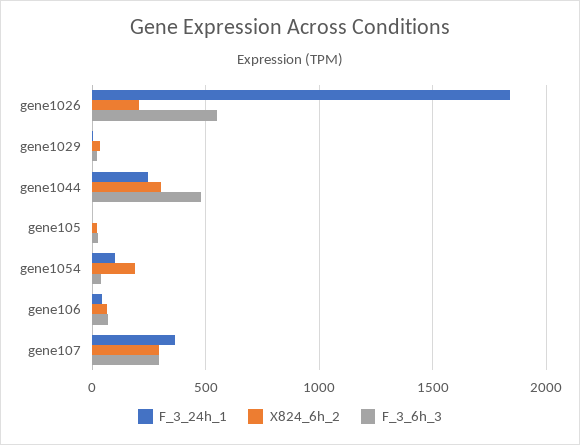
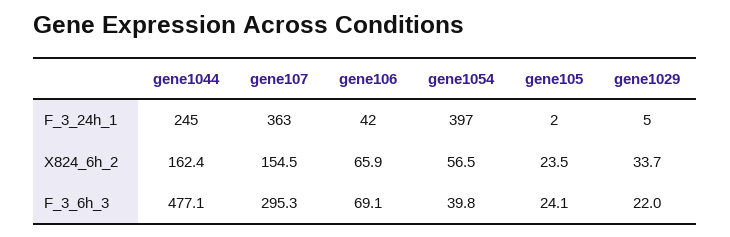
  {
    "F_3_24h_1": {
-     "gene1026": 1850,
      "gene1029": 5,
      "gene1044": 245,
      "gene105": 2,
-     "gene1054": 100,
+     "gene1054": 397,
      "gene106": 42,
      "gene107": 363
    },
    "X824_6h_2": {
-     "gene1026": 200,
      "gene1029": 33.7,
-     "gene1044": 300,
+     "gene1044": 162.4,
      "gene105": 23.5,
-     "gene1054": 200,
+     "gene1054": 56.5,
      "gene106": 65.9,
-     "gene107": 300
+     "gene107": 154.5
    },
    "F_3_6h_3": {
-     "gene1026": 550,
      "gene1029": 22,
      "gene1044": 477.1,
      "gene105": 24.1,
      "gene1054": 39.8,
      "gene106": 69.1,
      "gene107": 295.3
    }
  }

